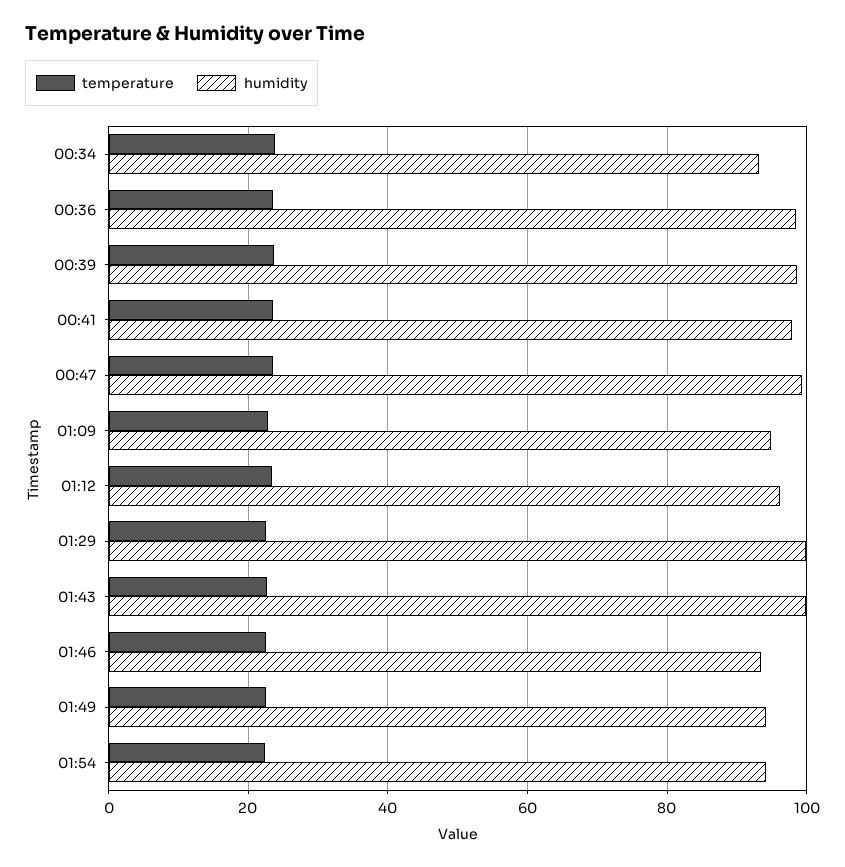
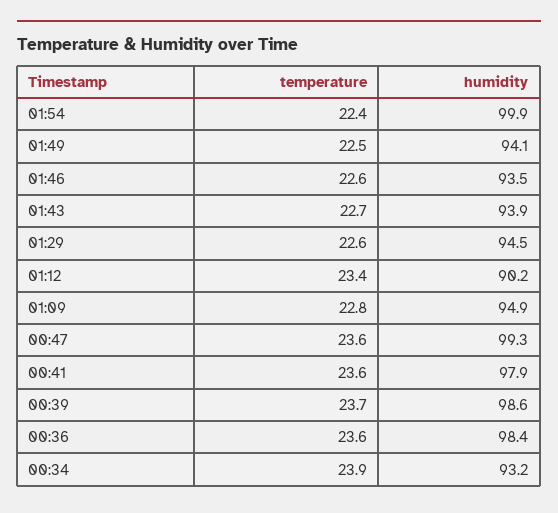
  {
    "temperature": {
      "00:34": 23.9,
      "00:36": 23.6,
      "00:39": 23.7,
      "00:41": 23.6,
      "00:47": 23.6,
      "01:09": 22.8,
      "01:12": 23.4,
      "01:29": 22.6,
      "01:43": 22.7,
      "01:46": 22.6,
      "01:49": 22.5,
      "01:54": 22.4
    },
    "humidity": {
      "00:34": 93.2,
      "00:36": 98.4,
      "00:39": 98.6,
      "00:41": 97.9,
      "00:47": 99.3,
      "01:09": 94.9,
-     "01:12": 96,
+     "01:12": 90.2,
-     "01:29": 100,
+     "01:29": 94.5,
-     "01:43": 100,
+     "01:43": 93.9,
      "01:46": 93.5,
      "01:49": 94.1,
-     "01:54": 94
+     "01:54": 99.9
    }
  }

